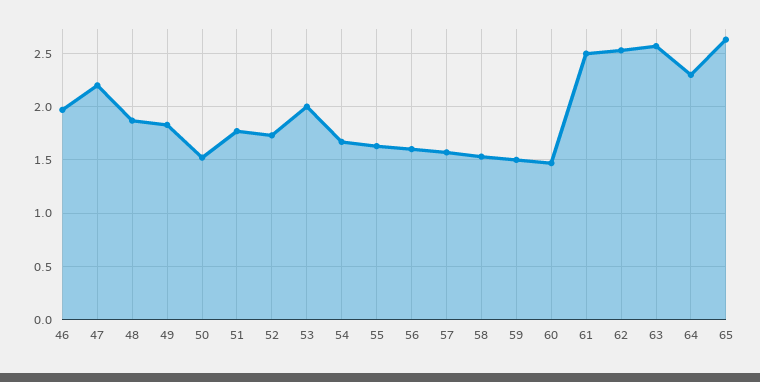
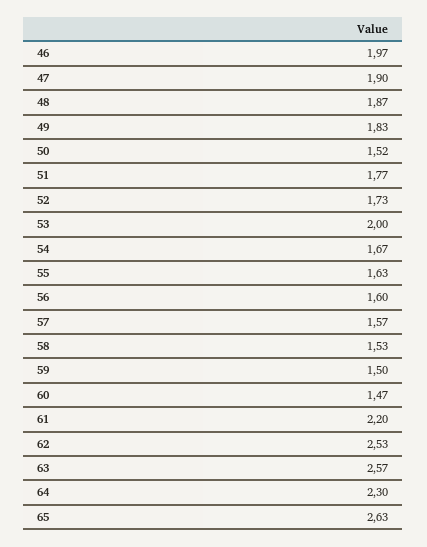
  {
    "46": 1.97,
-   "47": 2.2,
+   "47": 1.9,
    "48": 1.87,
    "49": 1.83,
    "50": 1.52,
    "51": 1.77,
    "52": 1.73,
    "53": 2,
    "54": 1.67,
    "55": 1.63,
    "56": 1.6,
    "57": 1.57,
    "58": 1.53,
    "59": 1.5,
    "60": 1.47,
-   "61": 2.5,
+   "61": 2.2,
    "62": 2.53,
    "63": 2.57,
    "64": 2.3,
    "65": 2.63
  }

